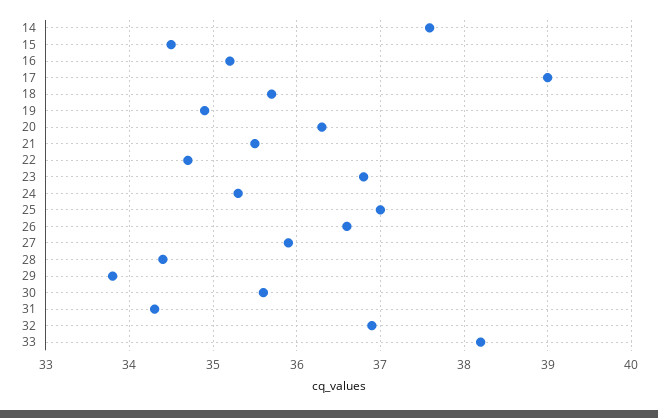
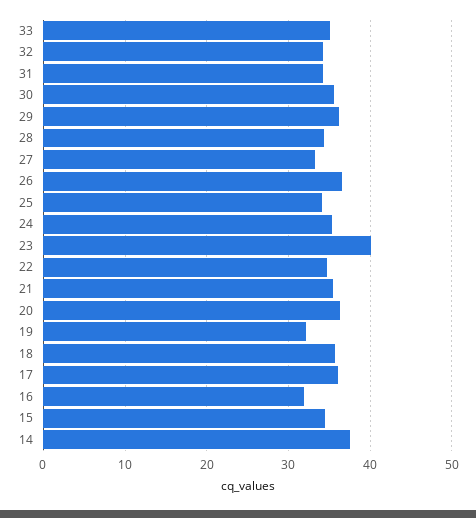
  {
    "14": 37.6,
    "15": 34.5,
-   "16": 35.2,
+   "16": 32,
-   "17": 39,
+   "17": 36,
    "18": 35.7,
-   "19": 34.9,
+   "19": 32,
    "20": 36.3,
    "21": 35.5,
    "22": 34.7,
-   "23": 36.8,
+   "23": 40,
    "24": 35.3,
-   "25": 37,
+   "25": 34,
    "26": 36.6,
-   "27": 35.9,
+   "27": 33,
    "28": 34.4,
-   "29": 33.8,
+   "29": 36,
    "30": 35.6,
    "31": 34.3,
-   "32": 36.9,
+   "32": 34,
-   "33": 38.2
+   "33": 35
  }

